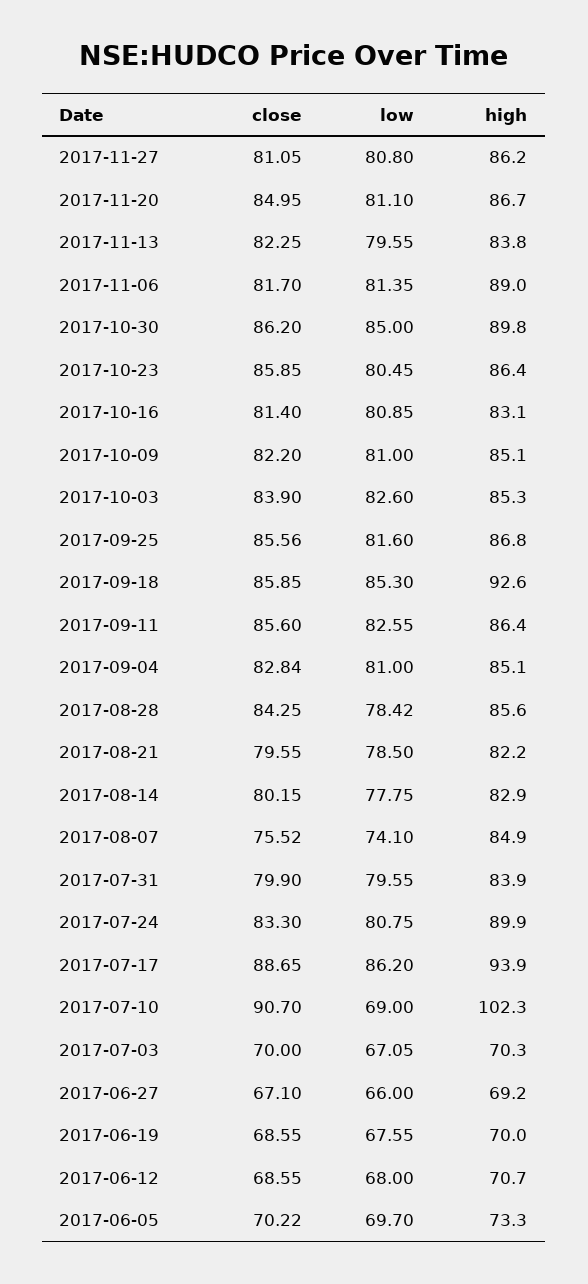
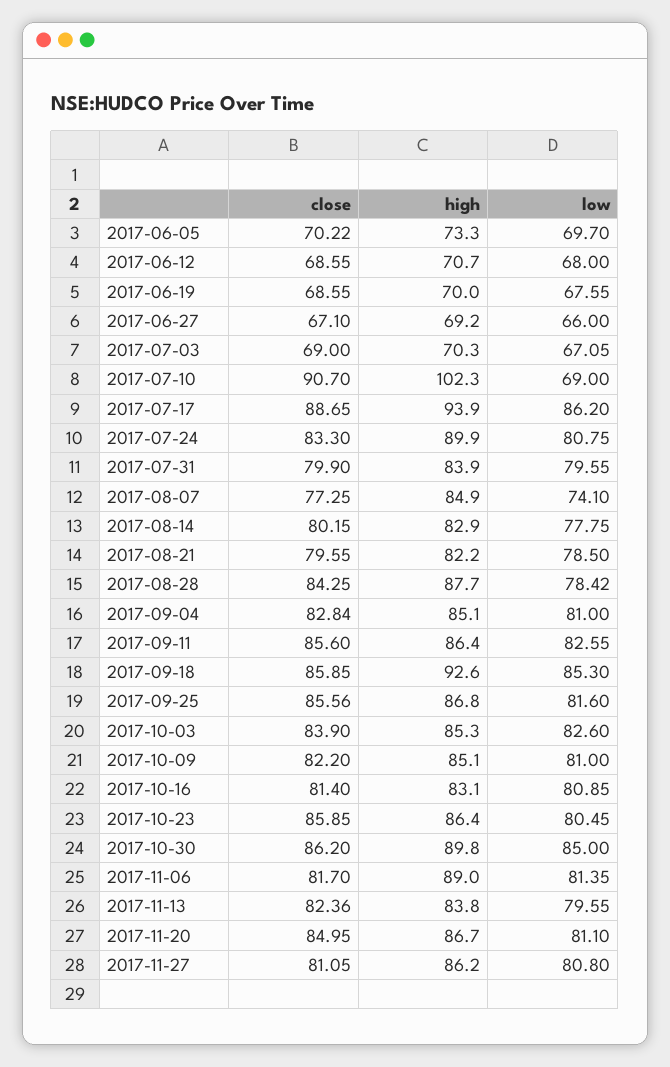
  {
    "close": {
      "2017-11-27": 81.05,
      "2017-11-20": 84.95,
-     "2017-11-13": 82.25,
+     "2017-11-13": 82.36,
      "2017-11-06": 81.7,
      "2017-10-30": 86.2,
      "2017-10-23": 85.85,
      "2017-10-16": 81.4,
      "2017-10-09": 82.2,
      "2017-10-03": 83.9,
      "2017-09-25": 85.56,
      "2017-09-18": 85.85,
      "2017-09-11": 85.6,
      "2017-09-04": 82.84,
      "2017-08-28": 84.25,
      "2017-08-21": 79.55,
      "2017-08-14": 80.15,
-     "2017-08-07": 75.52,
+     "2017-08-07": 77.25,
      "2017-07-31": 79.9,
      "2017-07-24": 83.3,
      "2017-07-17": 88.65,
      "2017-07-10": 90.7,
-     "2017-07-03": 70,
+     "2017-07-03": 69,
      "2017-06-27": 67.1,
      "2017-06-19": 68.55,
      "2017-06-12": 68.55,
      "2017-06-05": 70.22
    },
    "low": {
      "2017-11-27": 80.8,
      "2017-11-20": 81.1,
      "2017-11-13": 79.55,
      "2017-11-06": 81.35,
      "2017-10-30": 85,
      "2017-10-23": 80.45,
      "2017-10-16": 80.85,
      "2017-10-09": 81,
      "2017-10-03": 82.6,
      "2017-09-25": 81.6,
      "2017-09-18": 85.3,
      "2017-09-11": 82.55,
      "2017-09-04": 81,
      "2017-08-28": 78.42,
      "2017-08-21": 78.5,
      "2017-08-14": 77.75,
      "2017-08-07": 74.1,
      "2017-07-31": 79.55,
      "2017-07-24": 80.75,
      "2017-07-17": 86.2,
      "2017-07-10": 69,
      "2017-07-03": 67.05,
      "2017-06-27": 66,
      "2017-06-19": 67.55,
      "2017-06-12": 68,
      "2017-06-05": 69.7
    },
    "high": {
      "2017-11-27": 86.2,
      "2017-11-20": 86.7,
      "2017-11-13": 83.8,
      "2017-11-06": 89,
      "2017-10-30": 89.8,
      "2017-10-23": 86.4,
      "2017-10-16": 83.1,
      "2017-10-09": 85.1,
      "2017-10-03": 85.3,
      "2017-09-25": 86.8,
      "2017-09-18": 92.6,
      "2017-09-11": 86.4,
      "2017-09-04": 85.1,
-     "2017-08-28": 85.6,
+     "2017-08-28": 87.7,
      "2017-08-21": 82.2,
      "2017-08-14": 82.9,
      "2017-08-07": 84.9,
      "2017-07-31": 83.9,
      "2017-07-24": 89.9,
      "2017-07-17": 93.9,
      "2017-07-10": 102.3,
      "2017-07-03": 70.3,
      "2017-06-27": 69.2,
      "2017-06-19": 70,
      "2017-06-12": 70.7,
      "2017-06-05": 73.3
    }
  }

